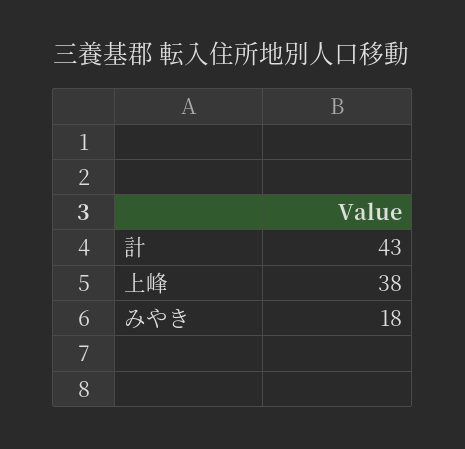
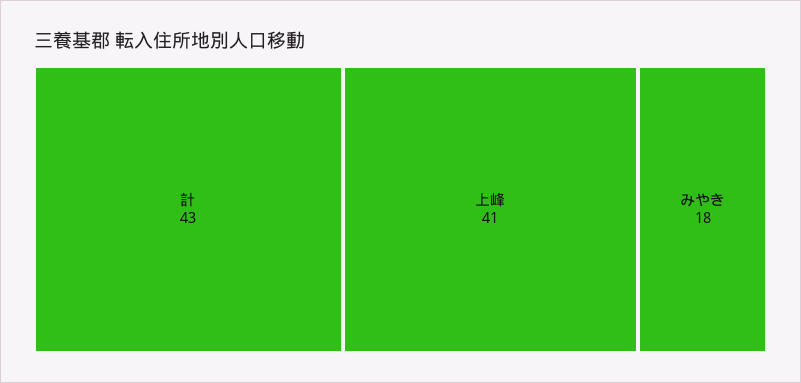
  {
    "計": 43,
-   "上峰": 38,
+   "上峰": 41,
    "みやき": 18
  }

